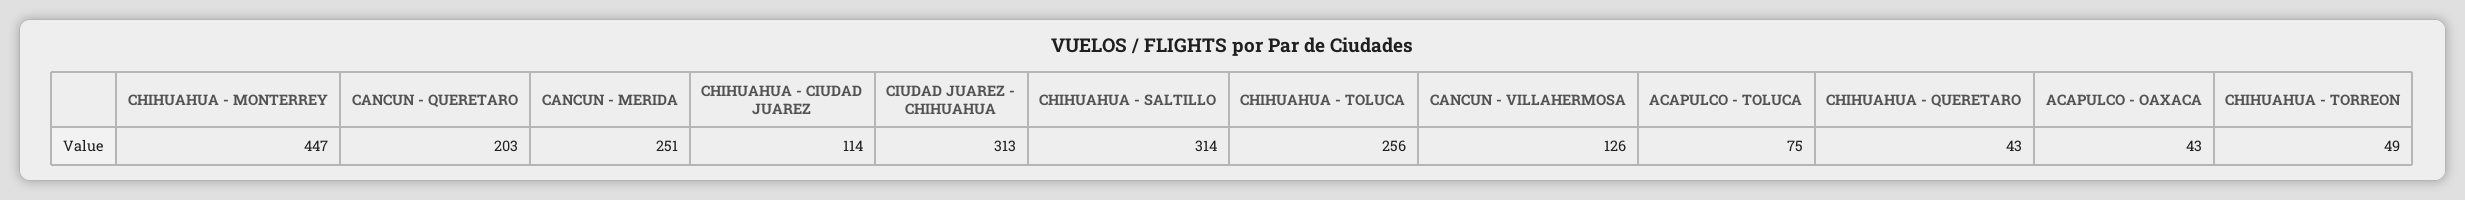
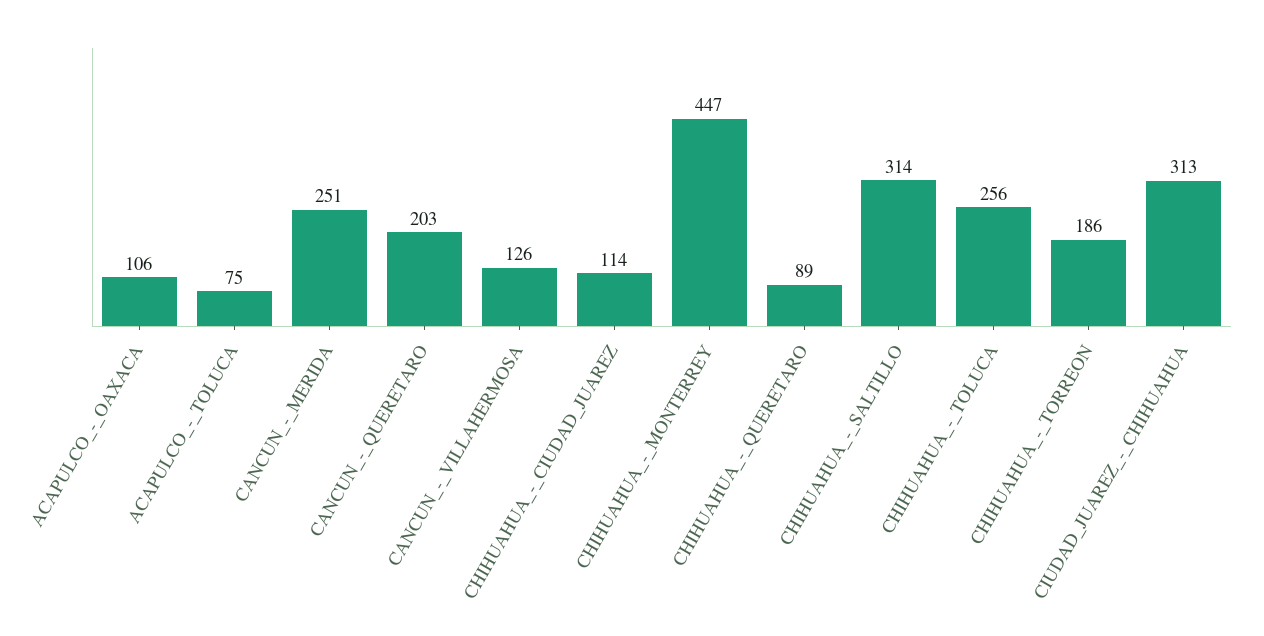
  {
    "CHIHUAHUA - MONTERREY": 447,
    "CANCUN - QUERETARO": 203,
    "CANCUN - MERIDA": 251,
    "CHIHUAHUA - CIUDAD JUAREZ": 114,
    "CIUDAD JUAREZ - CHIHUAHUA": 313,
    "CHIHUAHUA - SALTILLO": 314,
    "CHIHUAHUA - TOLUCA": 256,
    "CANCUN - VILLAHERMOSA": 126,
    "ACAPULCO - TOLUCA": 75,
-   "CHIHUAHUA - QUERETARO": 43,
+   "CHIHUAHUA - QUERETARO": 89,
-   "ACAPULCO - OAXACA": 43,
+   "ACAPULCO - OAXACA": 106,
-   "CHIHUAHUA - TORREON": 49
+   "CHIHUAHUA - TORREON": 186
  }

